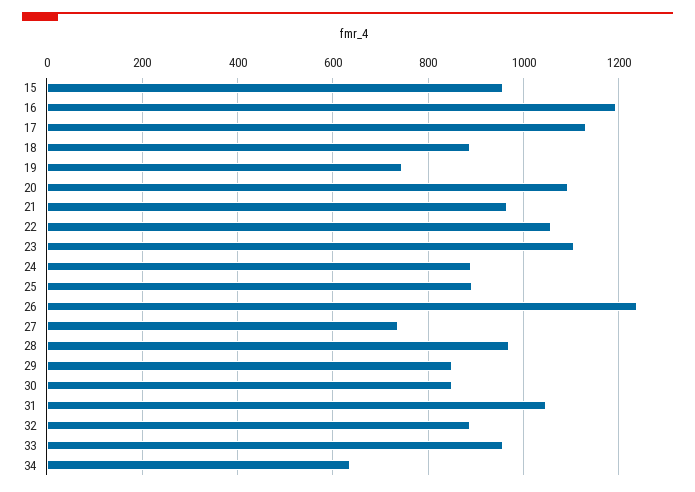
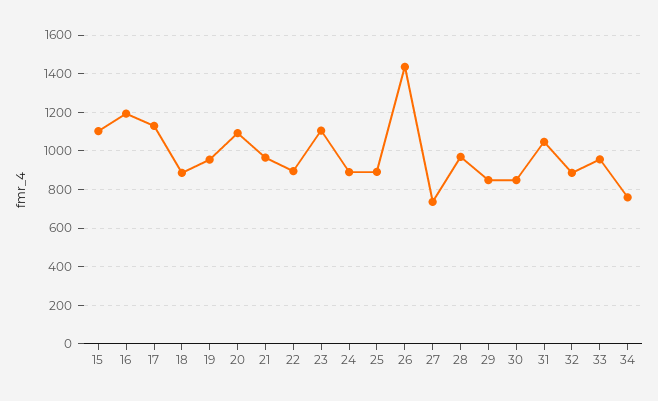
  {
-   "15": 960,
+   "15": 1100,
    "16": 1200,
    "17": 1140,
    "18": 880,
-   "19": 740,
+   "19": 950,
    "20": 1100,
    "21": 960,
-   "22": 1060,
+   "22": 900,
    "23": 1100,
    "24": 900,
    "25": 900,
-   "26": 1240,
+   "26": 1450,
    "27": 740,
    "28": 960,
    "29": 840,
    "30": 840,
    "31": 1040,
    "32": 880,
    "33": 960,
-   "34": 640
+   "34": 750
  }

